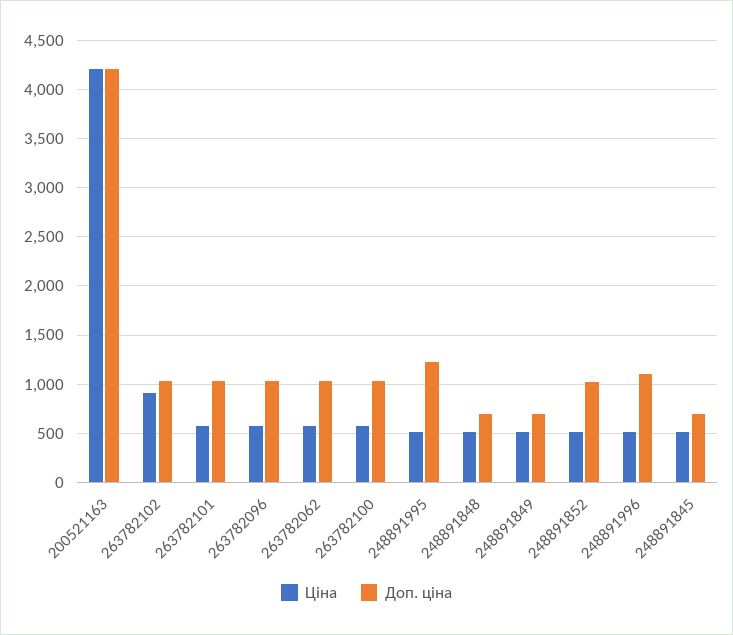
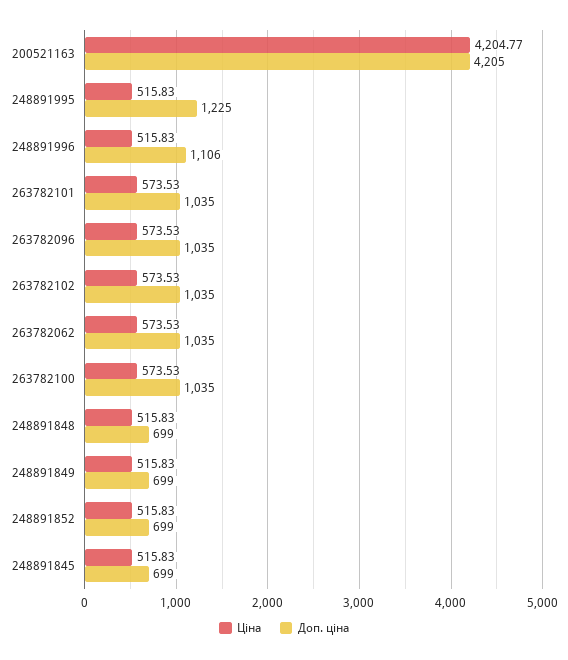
  {
    "Ціна": {
      "200521163": 4204.77,
-     "263782102": 900,
+     "263782102": 573.53,
      "263782101": 573.53,
      "263782096": 573.53,
      "263782062": 573.53,
      "263782100": 573.53,
      "248891995": 515.83,
      "248891848": 515.83,
      "248891849": 515.83,
      "248891852": 515.83,
      "248891996": 515.83,
      "248891845": 515.83
    },
    "Доп. ціна": {
      "200521163": 4205,
      "263782102": 1035,
      "263782101": 1035,
      "263782096": 1035,
      "263782062": 1035,
      "263782100": 1035,
      "248891995": 1225,
      "248891848": 699,
      "248891849": 699,
-     "248891852": 1000,
+     "248891852": 699,
      "248891996": 1106,
      "248891845": 699
    }
  }

